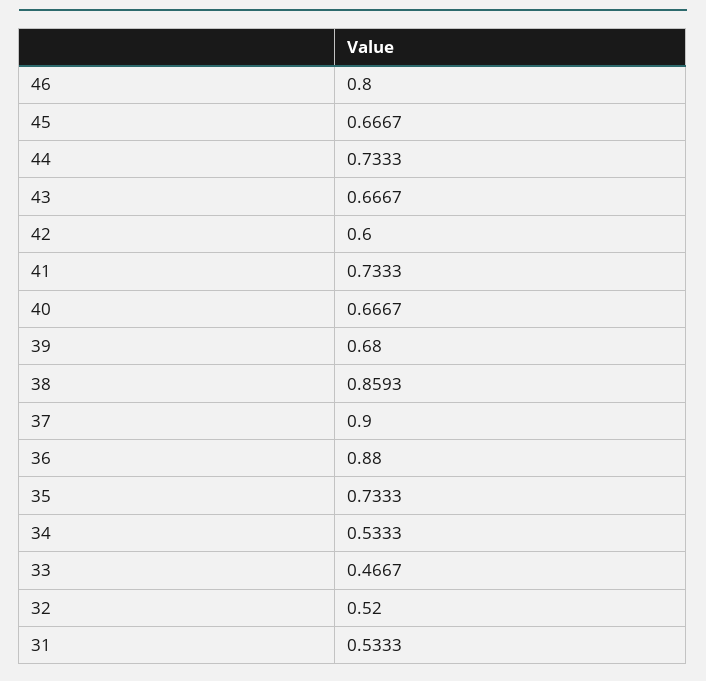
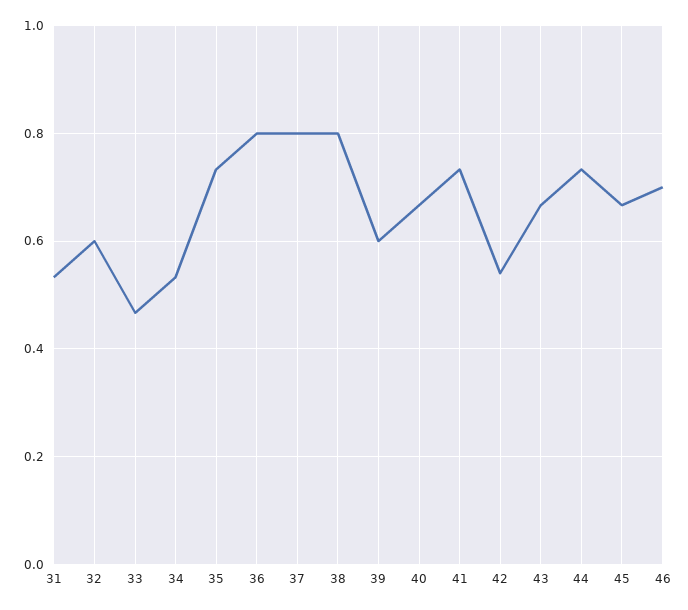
  {
-   "46": 0.8,
+   "46": 0.7,
    "45": 0.6667,
    "44": 0.7333,
    "43": 0.6667,
-   "42": 0.6,
+   "42": 0.54,
    "41": 0.7333,
    "40": 0.6667,
-   "39": 0.68,
+   "39": 0.6,
-   "38": 0.8593,
+   "38": 0.8,
-   "37": 0.9,
+   "37": 0.8,
-   "36": 0.88,
+   "36": 0.8,
    "35": 0.7333,
    "34": 0.5333,
    "33": 0.4667,
-   "32": 0.52,
+   "32": 0.6,
    "31": 0.5333
  }

